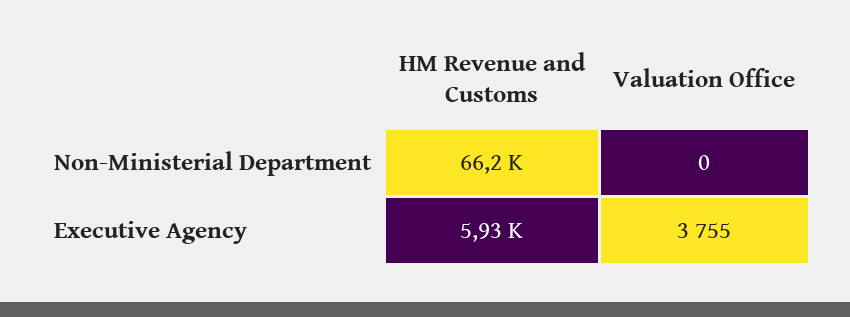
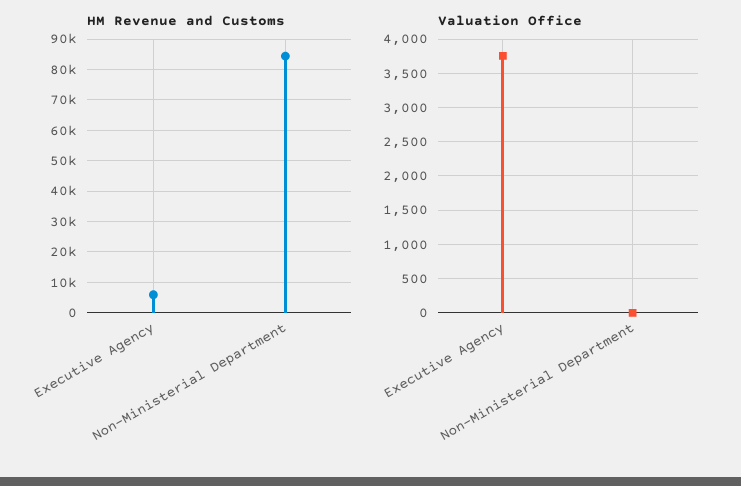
  {
    "HM Revenue and Customs": {
-     "Non-Ministerial Department": 66200,
+     "Non-Ministerial Department": 84000,
      "Executive Agency": 5930
    },
    "Valuation Office": {
      "Non-Ministerial Department": 0,
      "Executive Agency": 3755
    }
  }

